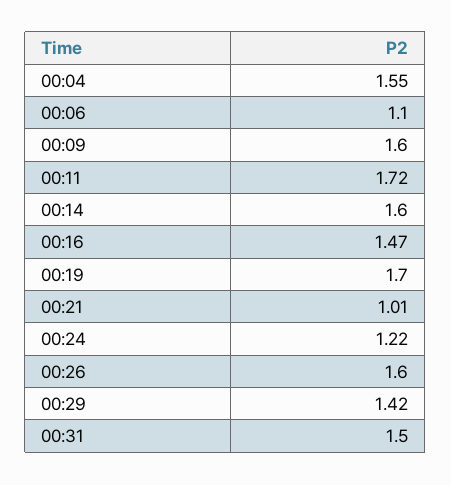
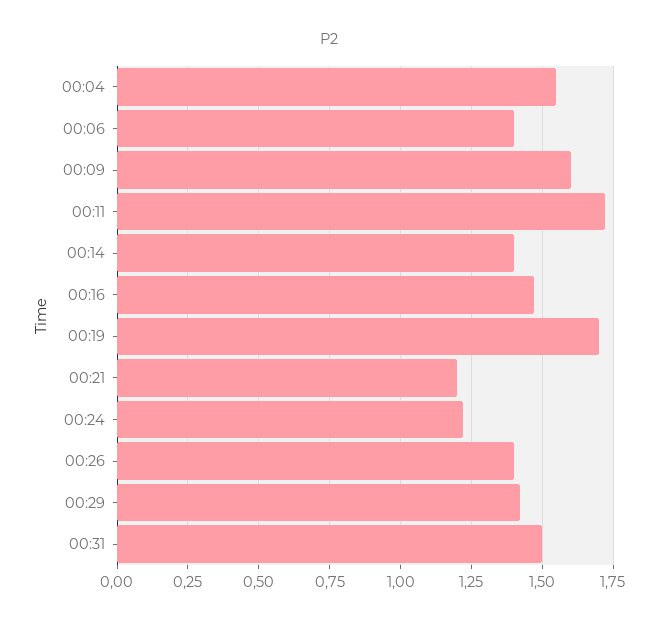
  {
    "00:04": 1.55,
-   "00:06": 1.1,
+   "00:06": 1.4,
    "00:09": 1.6,
    "00:11": 1.72,
-   "00:14": 1.6,
+   "00:14": 1.4,
    "00:16": 1.47,
    "00:19": 1.7,
-   "00:21": 1.01,
+   "00:21": 1.2,
    "00:24": 1.22,
-   "00:26": 1.6,
+   "00:26": 1.4,
    "00:29": 1.42,
    "00:31": 1.5
  }

